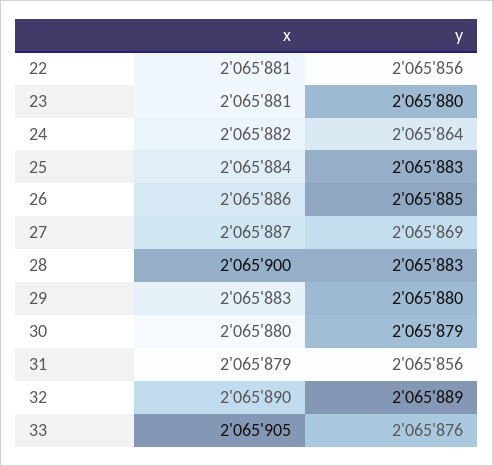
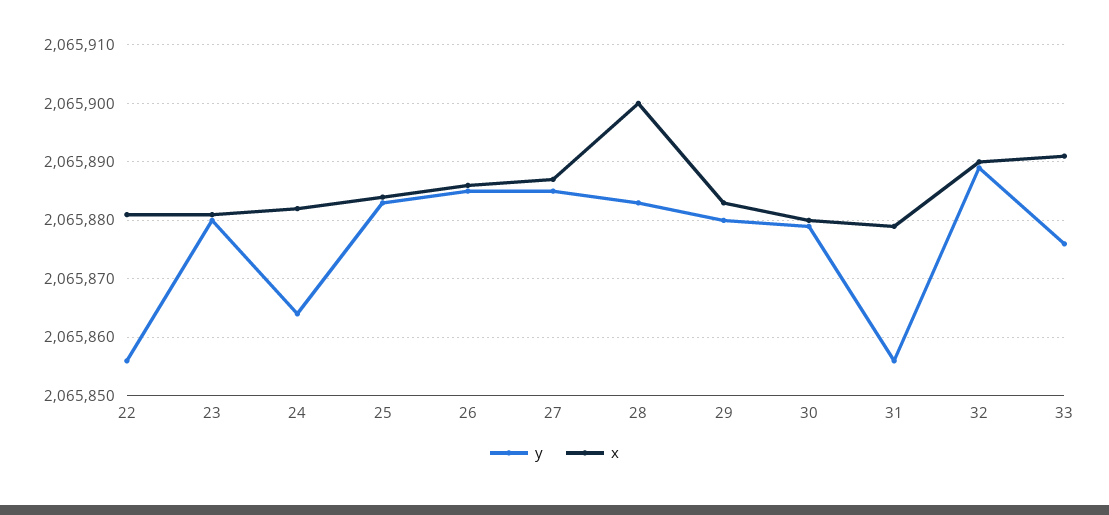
  {
    "x": {
      "22": 2065881,
      "23": 2065881,
      "24": 2065882,
      "25": 2065884,
      "26": 2065886,
      "27": 2065887,
      "28": 2065900,
      "29": 2065883,
      "30": 2065880,
      "31": 2065879,
      "32": 2065890,
-     "33": 2065905
+     "33": 2065890
    },
    "y": {
      "22": 2065856,
      "23": 2065880,
      "24": 2065864,
      "25": 2065883,
      "26": 2065885,
-     "27": 2065869,
+     "27": 2065885,
      "28": 2065883,
      "29": 2065880,
      "30": 2065879,
      "31": 2065856,
      "32": 2065889,
      "33": 2065876
    }
  }

